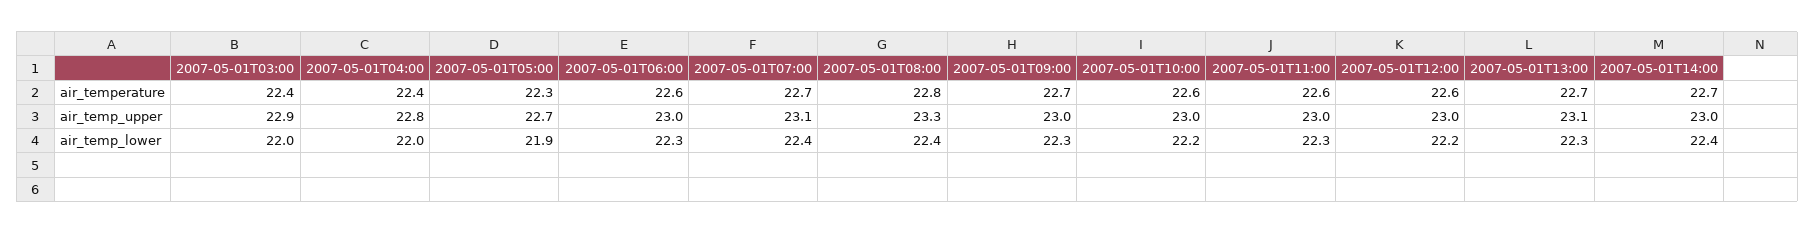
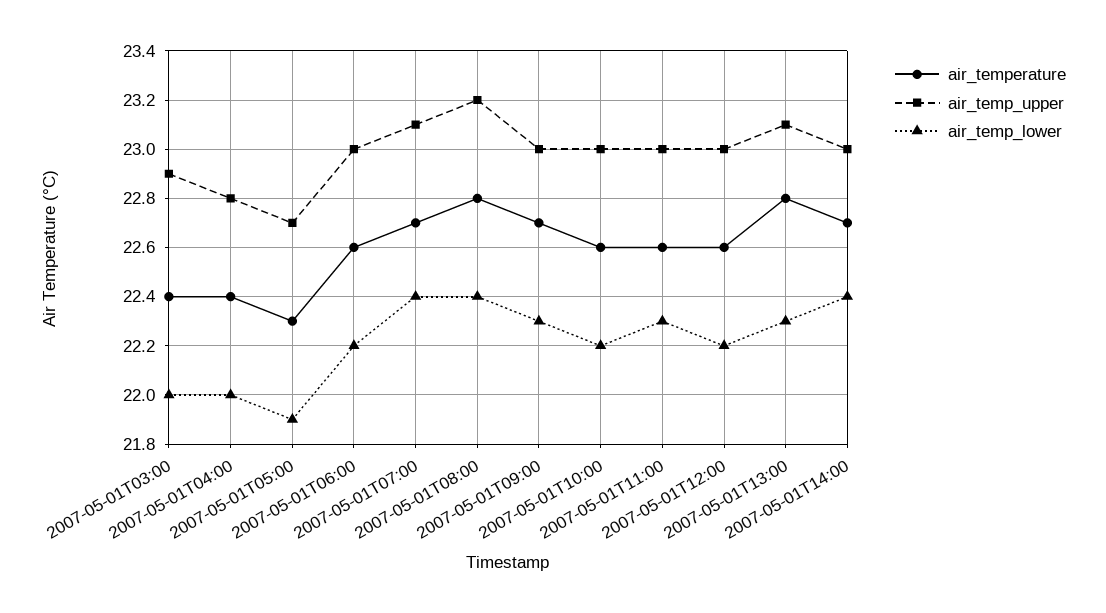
  {
    "air_temperature": {
      "2007-05-01T03:00": 22.4,
      "2007-05-01T04:00": 22.4,
      "2007-05-01T05:00": 22.3,
      "2007-05-01T06:00": 22.6,
      "2007-05-01T07:00": 22.7,
      "2007-05-01T08:00": 22.8,
      "2007-05-01T09:00": 22.7,
      "2007-05-01T10:00": 22.6,
      "2007-05-01T11:00": 22.6,
      "2007-05-01T12:00": 22.6,
-     "2007-05-01T13:00": 22.7,
+     "2007-05-01T13:00": 22.8,
      "2007-05-01T14:00": 22.7
    },
    "air_temp_upper": {
      "2007-05-01T03:00": 22.9,
      "2007-05-01T04:00": 22.8,
      "2007-05-01T05:00": 22.7,
      "2007-05-01T06:00": 23,
      "2007-05-01T07:00": 23.1,
-     "2007-05-01T08:00": 23.3,
+     "2007-05-01T08:00": 23.2,
      "2007-05-01T09:00": 23,
      "2007-05-01T10:00": 23,
      "2007-05-01T11:00": 23,
      "2007-05-01T12:00": 23,
      "2007-05-01T13:00": 23.1,
      "2007-05-01T14:00": 23
    },
    "air_temp_lower": {
      "2007-05-01T03:00": 22,
      "2007-05-01T04:00": 22,
      "2007-05-01T05:00": 21.9,
-     "2007-05-01T06:00": 22.3,
+     "2007-05-01T06:00": 22.2,
      "2007-05-01T07:00": 22.4,
      "2007-05-01T08:00": 22.4,
      "2007-05-01T09:00": 22.3,
      "2007-05-01T10:00": 22.2,
      "2007-05-01T11:00": 22.3,
      "2007-05-01T12:00": 22.2,
      "2007-05-01T13:00": 22.3,
      "2007-05-01T14:00": 22.4
    }
  }

